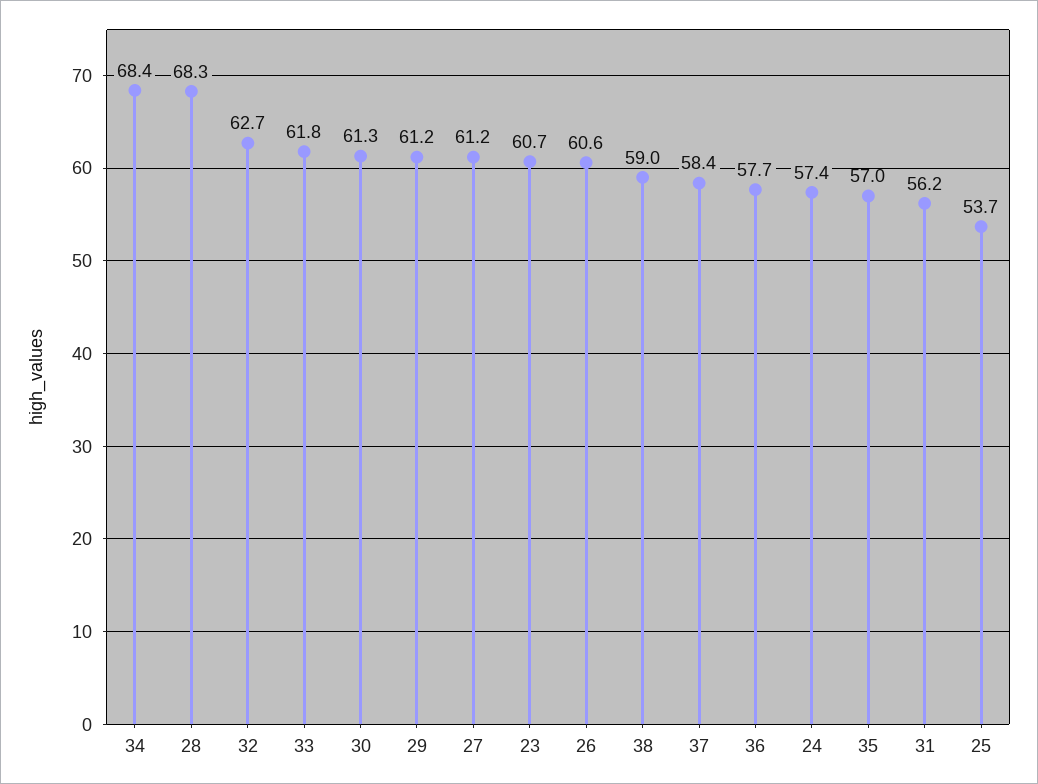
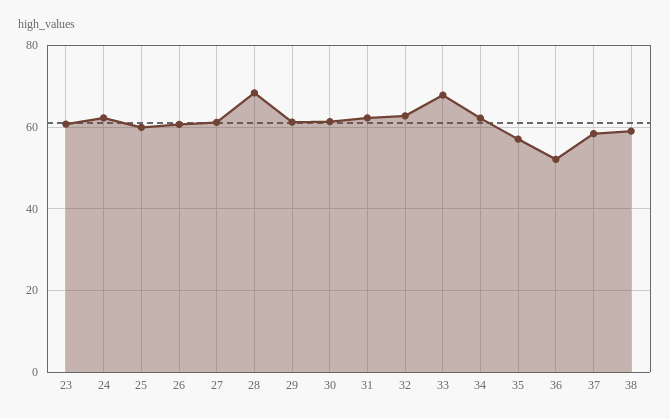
  {
-   "34": 68.4,
+   "34": 62,
    "28": 68.3,
    "32": 62.7,
-   "33": 61.8,
+   "33": 68,
    "30": 61.3,
    "29": 61.2,
    "27": 61.2,
    "23": 60.7,
    "26": 60.6,
    "38": 59,
    "37": 58.4,
-   "36": 57.7,
+   "36": 52,
-   "24": 57.4,
+   "24": 62,
    "35": 57,
-   "31": 56.2,
+   "31": 62,
-   "25": 53.7
+   "25": 60
  }

